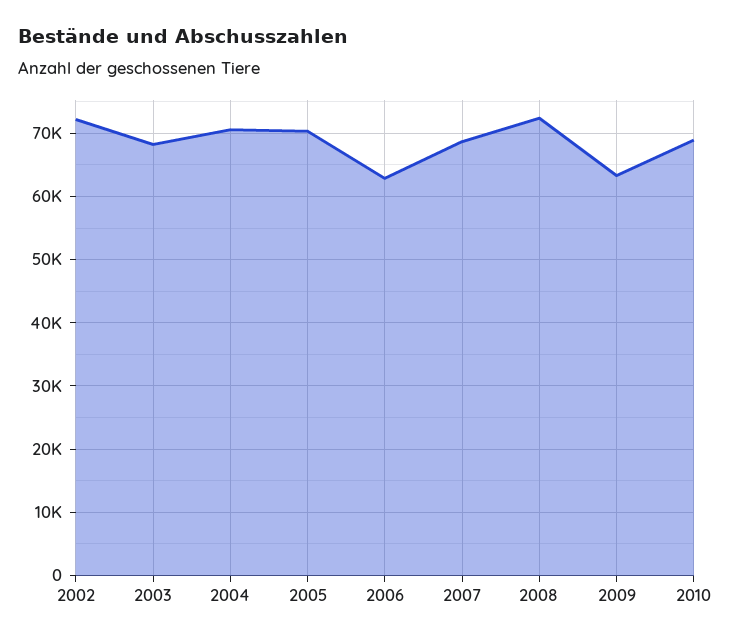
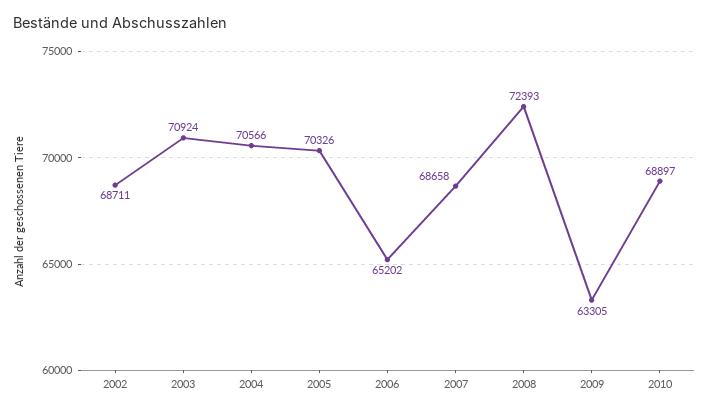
  {
-   "2002": 72000,
+   "2002": 68711,
-   "2003": 68000,
+   "2003": 70924,
    "2004": 70566,
    "2005": 70326,
-   "2006": 63000,
+   "2006": 65202,
    "2007": 68658,
    "2008": 72393,
    "2009": 63305,
    "2010": 68897
  }

